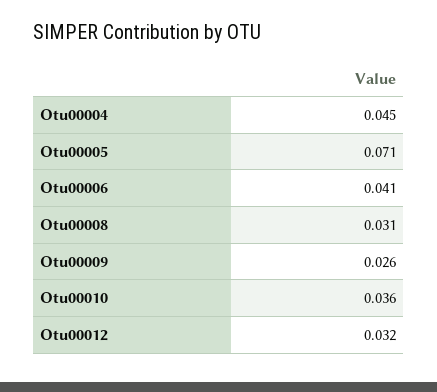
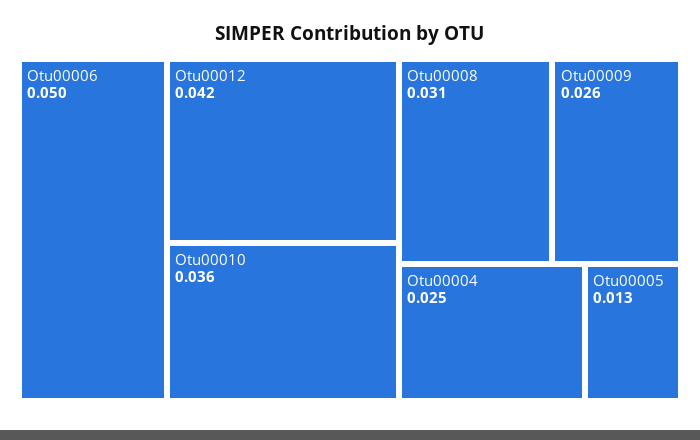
  {
-   "Otu00004": 0.045,
+   "Otu00004": 0.025,
-   "Otu00005": 0.071,
+   "Otu00005": 0.013,
-   "Otu00006": 0.041,
+   "Otu00006": 0.05,
    "Otu00008": 0.031,
    "Otu00009": 0.026,
    "Otu00010": 0.036,
-   "Otu00012": 0.032
+   "Otu00012": 0.042
  }

